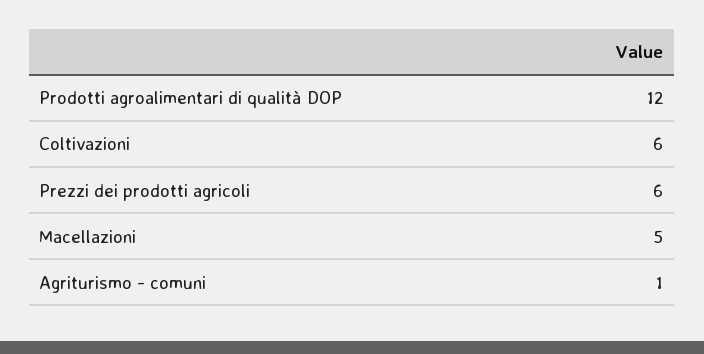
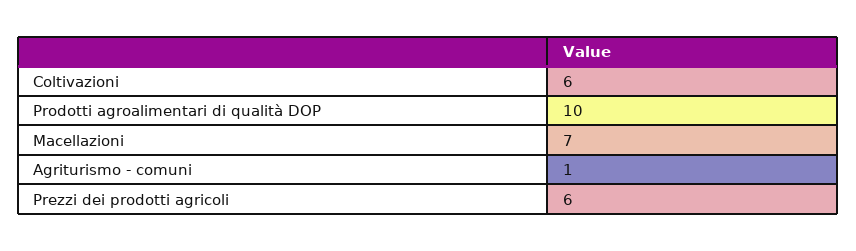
  {
-   "Prodotti agroalimentari di qualità DOP": 12,
+   "Prodotti agroalimentari di qualità DOP": 10,
    "Coltivazioni": 6,
    "Prezzi dei prodotti agricoli": 6,
-   "Macellazioni": 5,
+   "Macellazioni": 7,
    "Agriturismo - comuni": 1
  }

